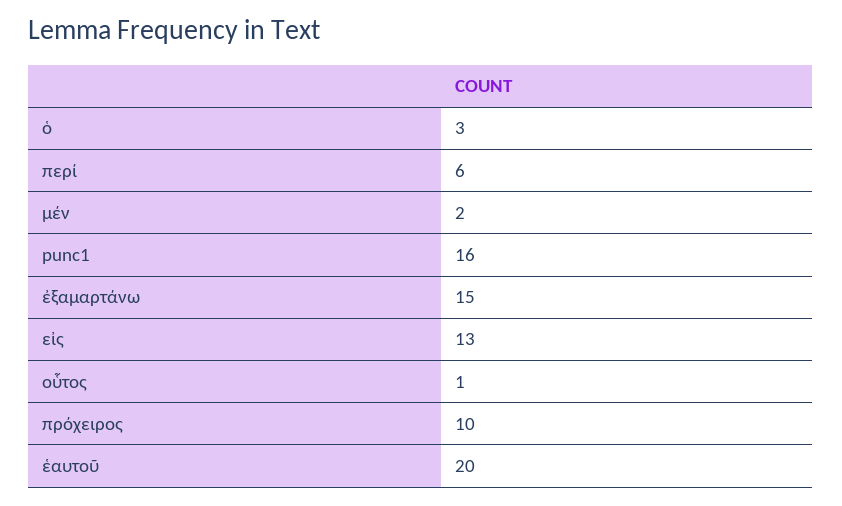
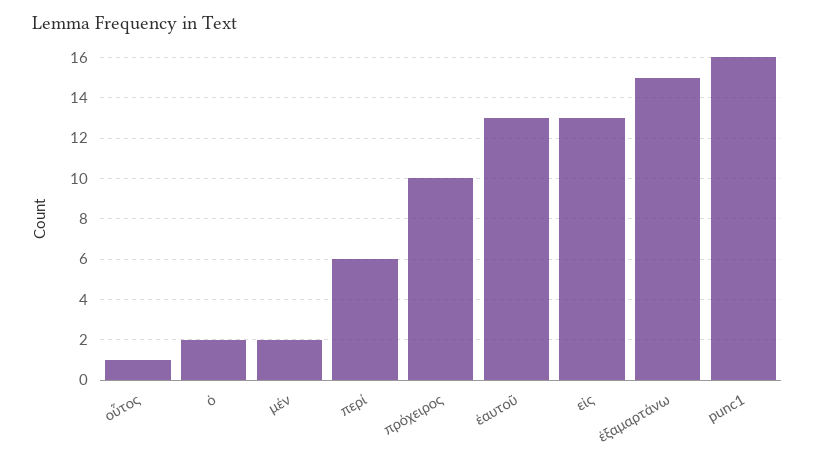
  {
-   "ὁ": 3,
+   "ὁ": 2,
    "περί": 6,
    "μέν": 2,
    "punc1": 16,
    "ἐξαμαρτάνω": 15,
    "εἰς": 13,
    "οὗτος": 1,
    "πρόχειρος": 10,
-   "ἑαυτοῦ": 20
+   "ἑαυτοῦ": 13
  }

